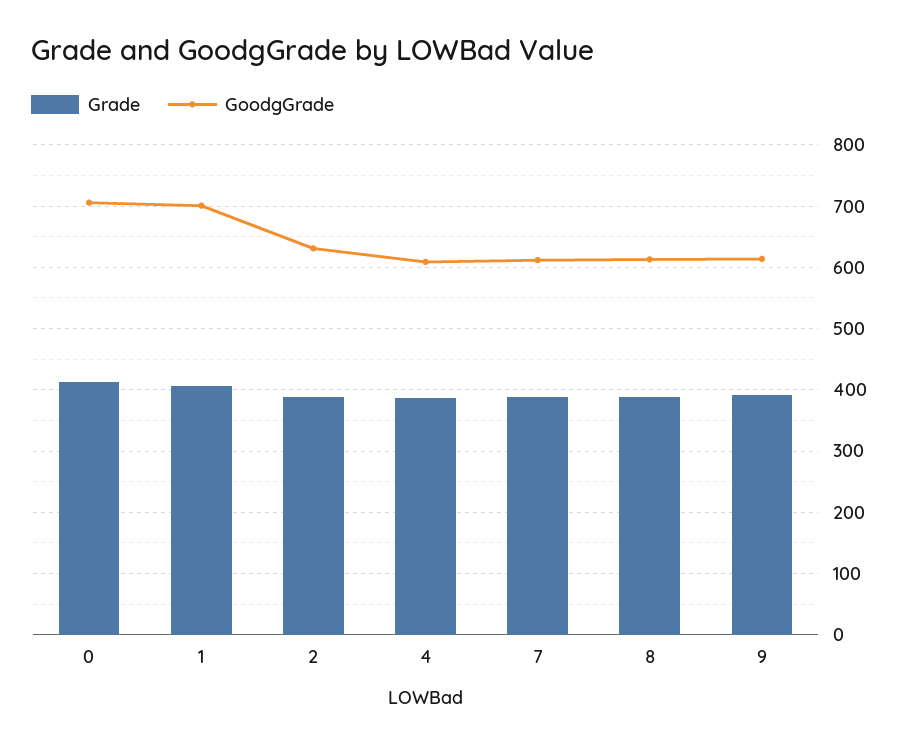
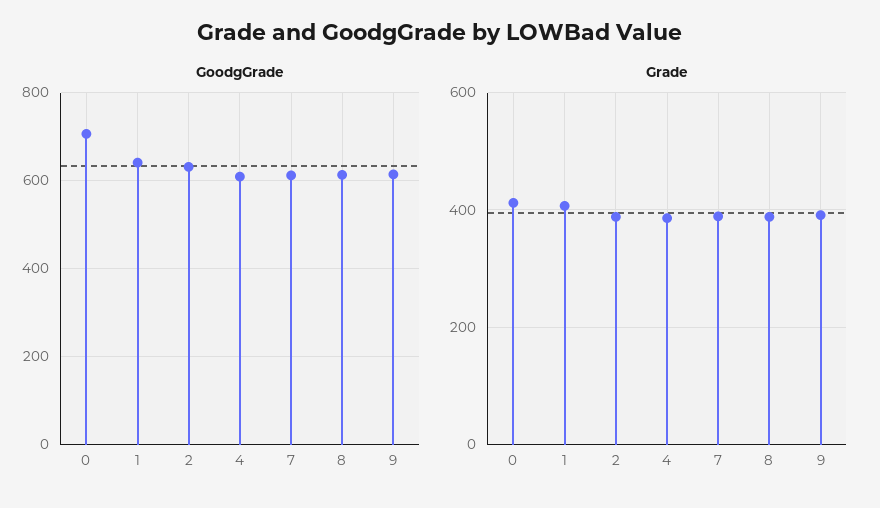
  {
    "Grade": {
      "0": 410,
      "1": 410,
      "2": 390,
      "4": 390,
      "7": 390,
      "8": 390,
      "9": 390
    },
    "GoodgGrade": {
      "0": 710,
-     "1": 700,
+     "1": 640,
      "2": 630,
      "4": 610,
      "7": 610,
      "8": 610,
      "9": 610
    }
  }

